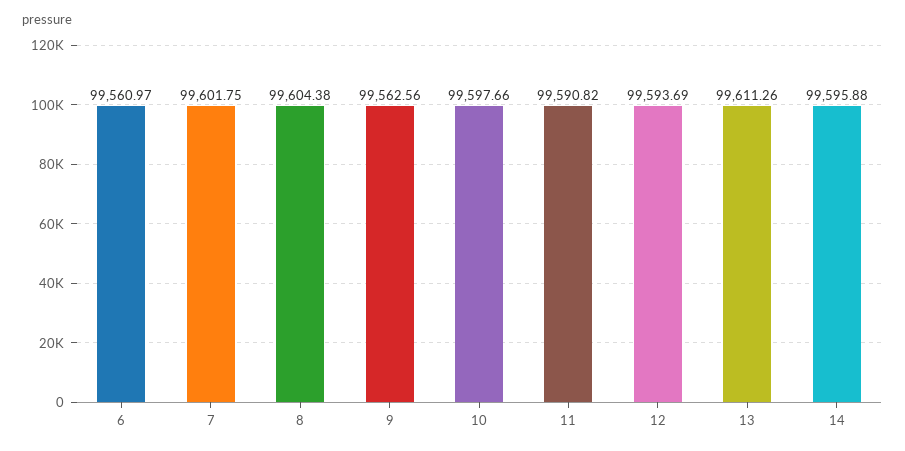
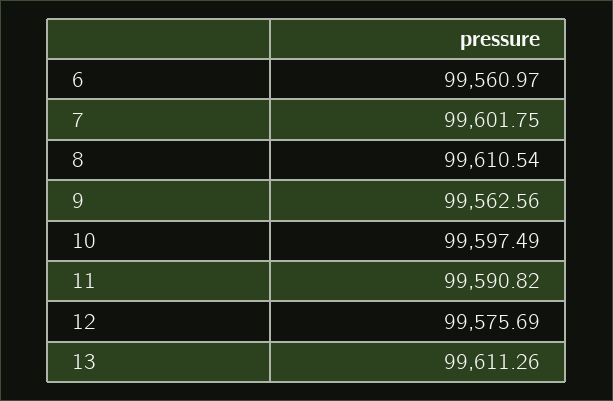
  {
    "6": 99560.97,
    "7": 99601.75,
-   "8": 99604.38,
+   "8": 99610.54,
    "9": 99562.56,
-   "10": 99597.66,
+   "10": 99597.49,
    "11": 99590.82,
-   "12": 99593.69,
+   "12": 99575.69,
-   "13": 99611.26,
+   "13": 99611.26
-   "14": 99595.88
  }

